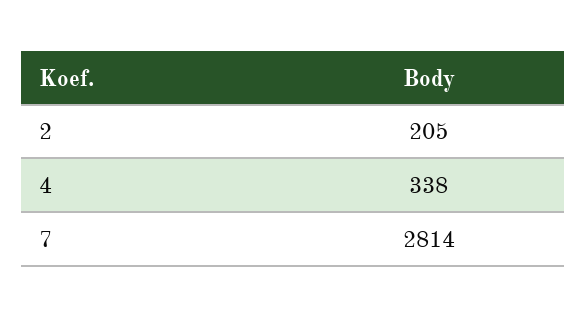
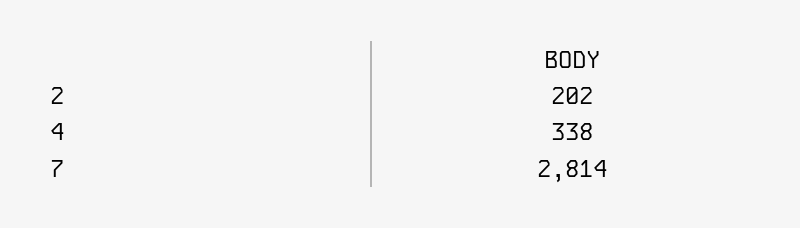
  {
-   "2": 205,
+   "2": 202,
    "4": 338,
    "7": 2814
  }

